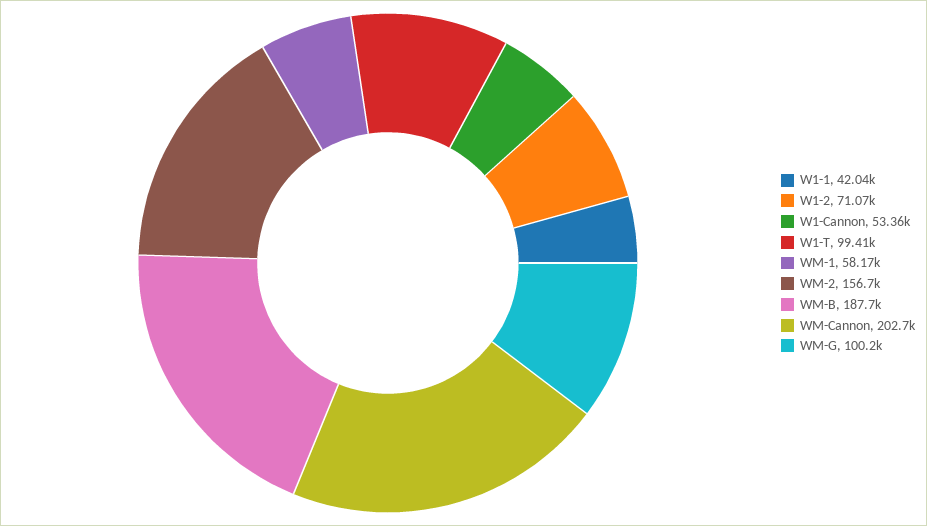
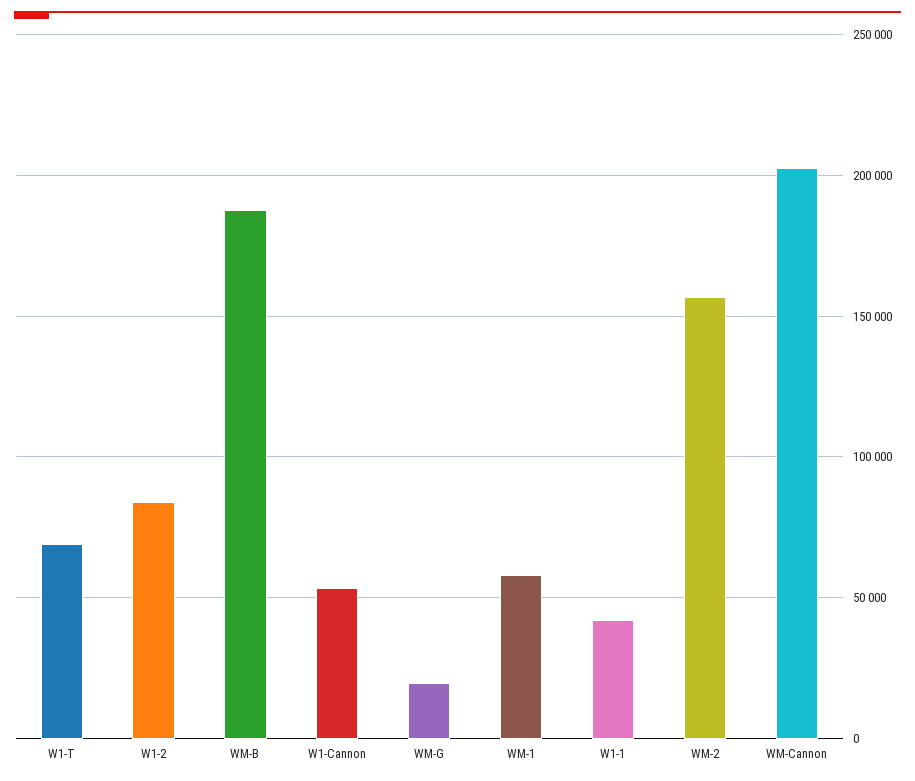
  {
    "W1-1": 42040,
-   "W1-2": 71070,
+   "W1-2": 85000,
    "W1-Cannon": 53360,
-   "W1-T": 99410,
+   "W1-T": 70000,
    "WM-1": 58170,
    "WM-2": 156700,
    "WM-B": 187700,
    "WM-Cannon": 202700,
-   "WM-G": 100200
+   "WM-G": 20000
  }

